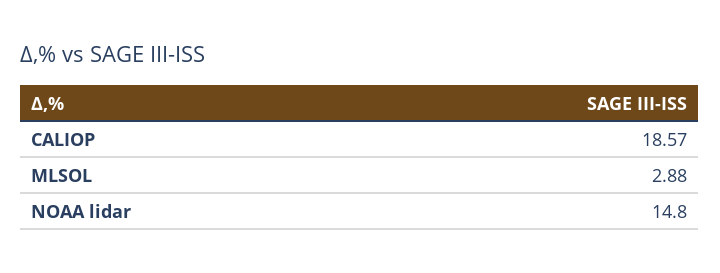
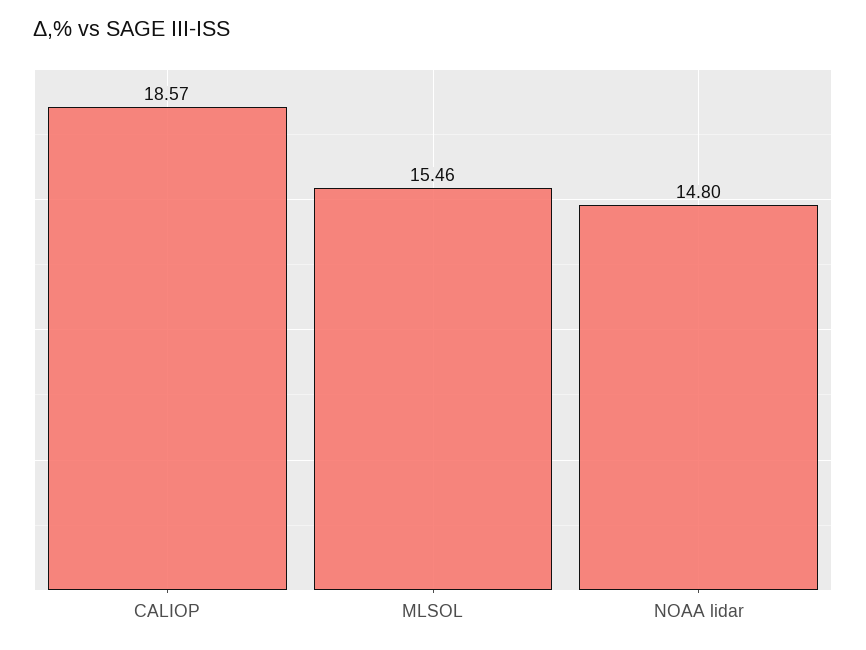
  {
    "CALIOP": 18.57,
-   "MLSOL": 2.88,
+   "MLSOL": 15.46,
    "NOAA lidar": 14.8
  }

